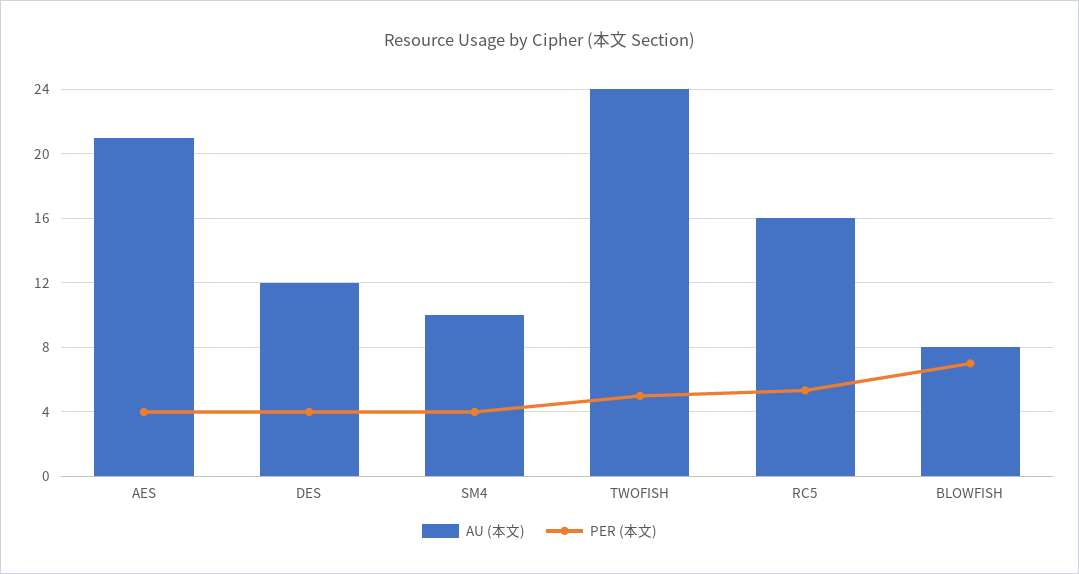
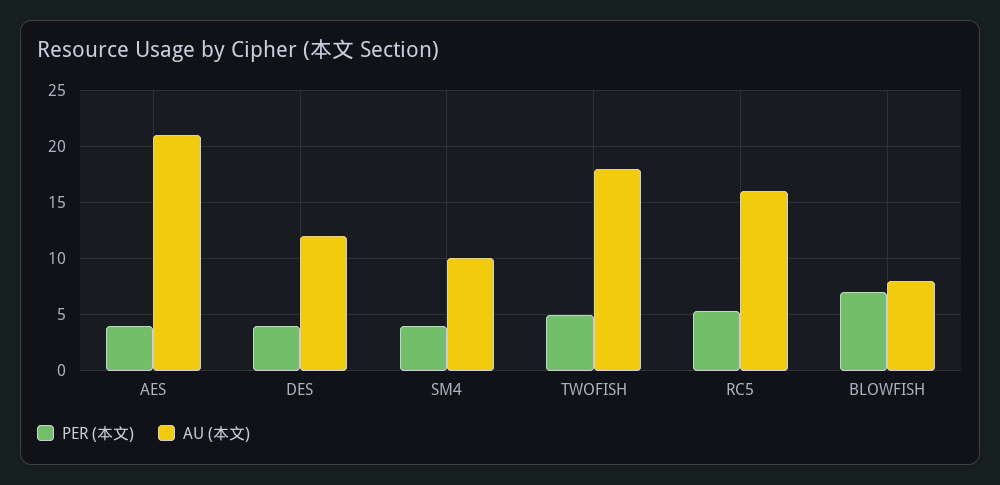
  {
    "AU (本文)": {
      "AES": 21,
      "DES": 12,
      "SM4": 10,
-     "TWOFISH": 24,
+     "TWOFISH": 18,
      "RC5": 16,
      "BLOWFISH": 8
    },
    "PER (本文)": {
      "AES": 4,
      "DES": 4,
      "SM4": 4,
      "TWOFISH": 5,
      "RC5": 5.5,
      "BLOWFISH": 7
    }
  }

